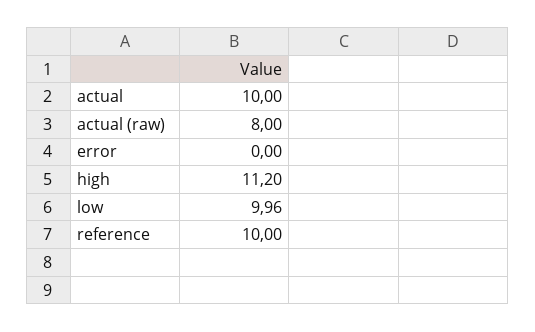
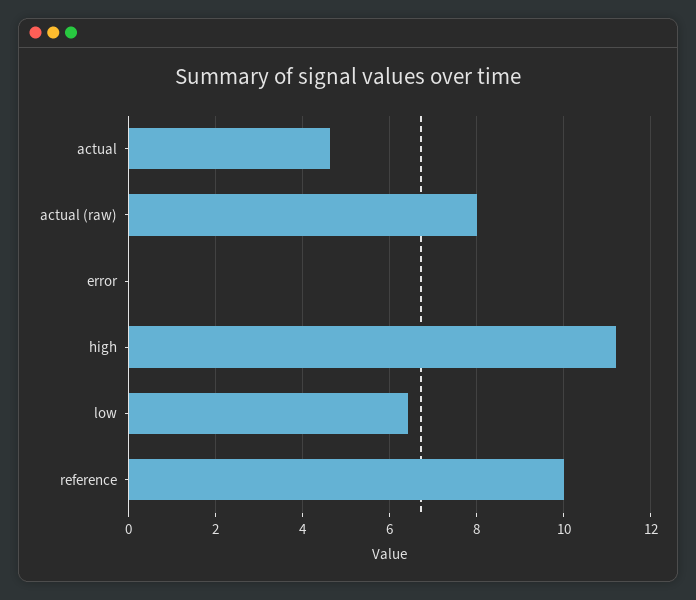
  {
-   "actual": 10,
+   "actual": 4.6,
    "actual (raw)": 8,
    "error": 0,
    "high": 11.2,
-   "low": 9.96,
+   "low": 6.4,
    "reference": 10
  }

